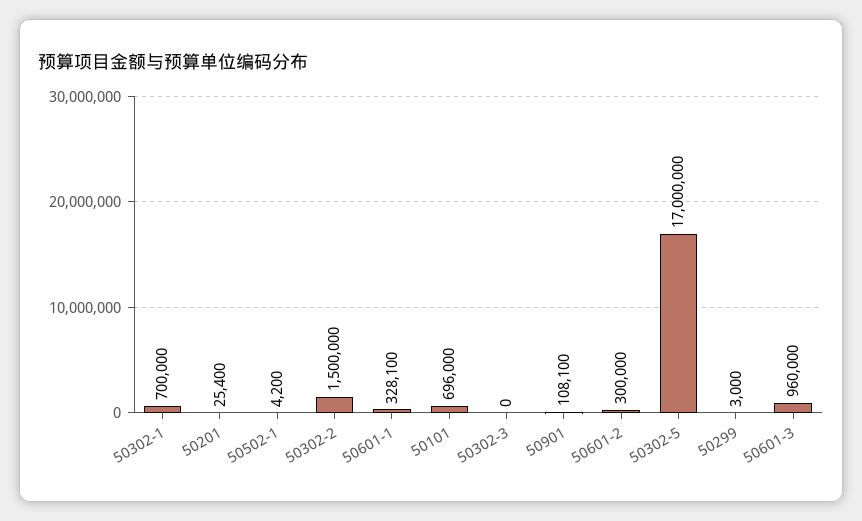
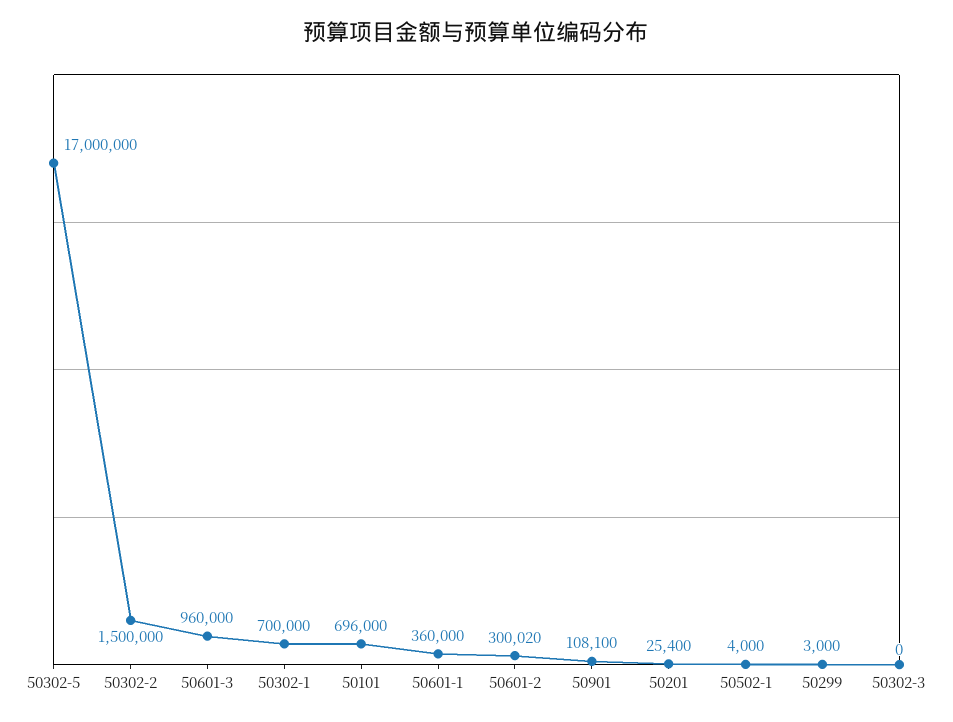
  {
    "50302-1": 700000,
    "50201": 25400,
-   "50502-1": 4200,
+   "50502-1": 4000,
    "50302-2": 1500000,
-   "50601-1": 328100,
+   "50601-1": 360000,
    "50101": 696000,
    "50302-3": 0,
    "50901": 108100,
-   "50601-2": 300000,
+   "50601-2": 300020,
    "50302-5": 17000000,
    "50299": 3000,
    "50601-3": 960000
  }

